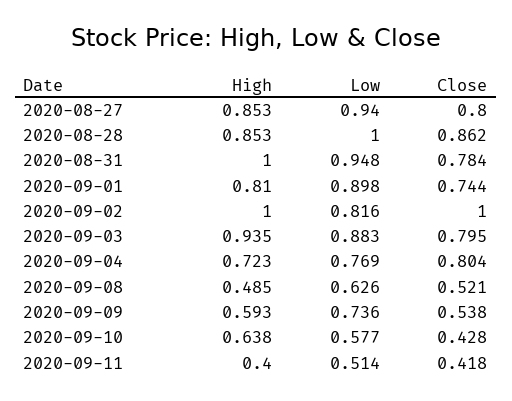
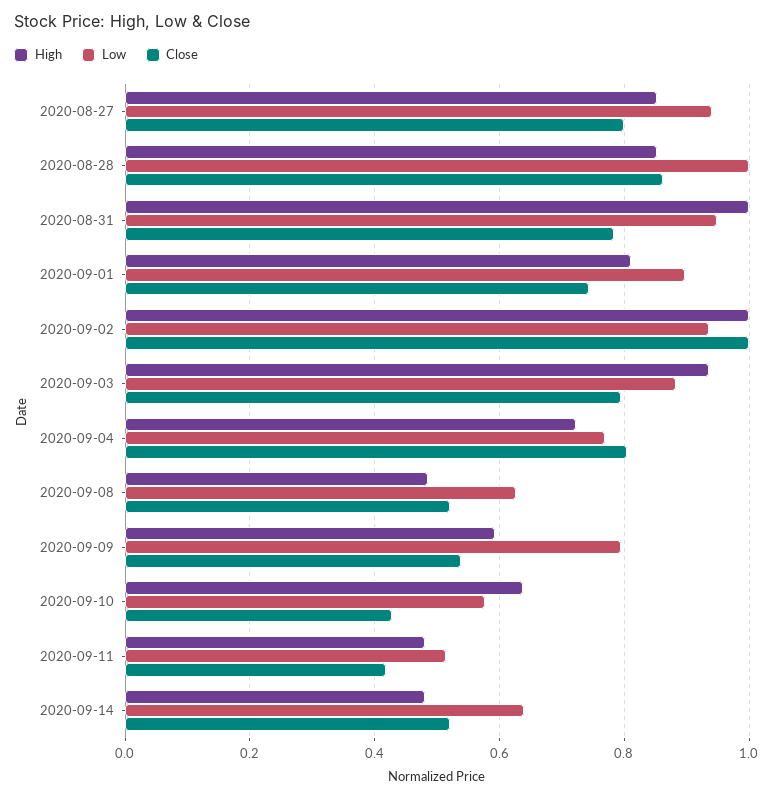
  {
    "High": {
      "2020-08-27": 0.853,
      "2020-08-28": 0.853,
      "2020-08-31": 1,
      "2020-09-01": 0.81,
      "2020-09-02": 1,
      "2020-09-03": 0.935,
      "2020-09-04": 0.723,
      "2020-09-08": 0.485,
      "2020-09-09": 0.593,
      "2020-09-10": 0.638,
-     "2020-09-11": 0.4
+     "2020-09-11": 0.48,
+     "2020-09-14": 0.48
    },
    "Low": {
      "2020-08-27": 0.94,
      "2020-08-28": 1,
      "2020-08-31": 0.948,
      "2020-09-01": 0.898,
-     "2020-09-02": 0.816,
+     "2020-09-02": 0.94,
      "2020-09-03": 0.883,
      "2020-09-04": 0.769,
      "2020-09-08": 0.626,
-     "2020-09-09": 0.736,
+     "2020-09-09": 0.8,
      "2020-09-10": 0.577,
-     "2020-09-11": 0.514
+     "2020-09-11": 0.514,
+     "2020-09-14": 0.64
    },
    "Close": {
      "2020-08-27": 0.8,
      "2020-08-28": 0.862,
      "2020-08-31": 0.784,
      "2020-09-01": 0.744,
      "2020-09-02": 1,
      "2020-09-03": 0.795,
      "2020-09-04": 0.804,
      "2020-09-08": 0.521,
      "2020-09-09": 0.538,
      "2020-09-10": 0.428,
-     "2020-09-11": 0.418
+     "2020-09-11": 0.418,
+     "2020-09-14": 0.52
    }
  }

